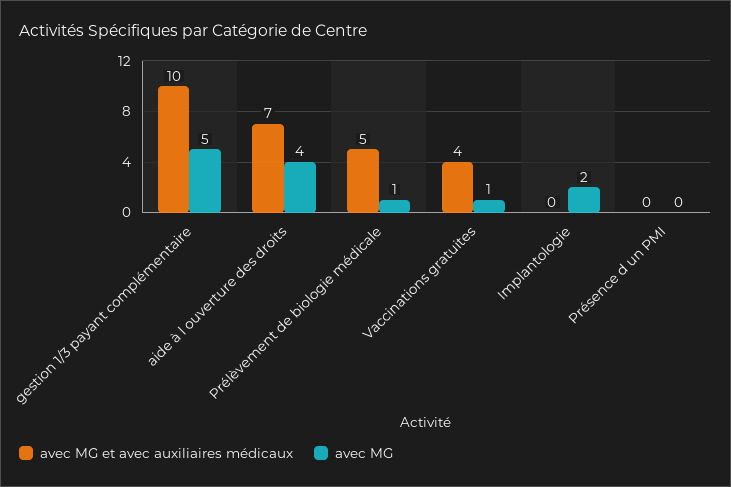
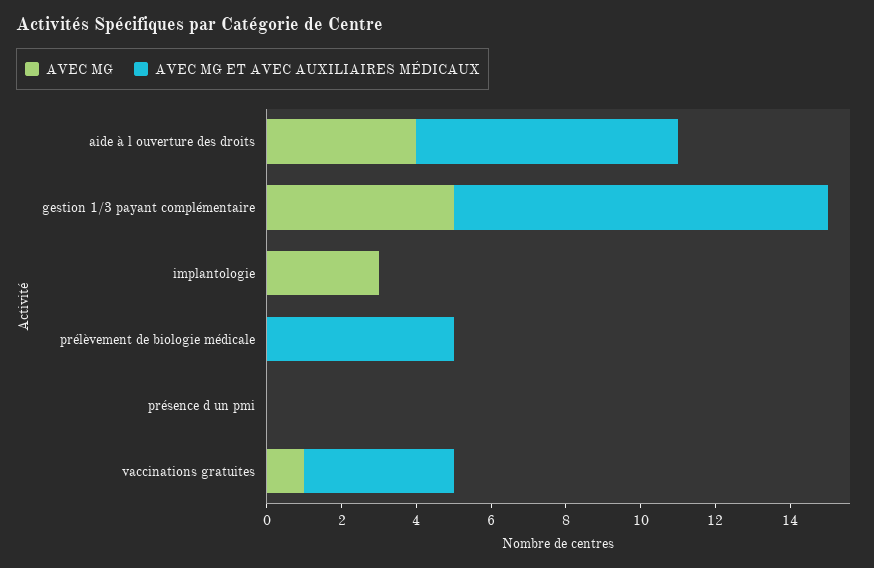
  {
    "avec MG et avec auxiliaires médicaux": {
      "gestion 1/3 payant complémentaire": 10,
      "aide à l ouverture des droits": 7,
      "Prélèvement de biologie médicale": 5,
      "Vaccinations gratuites": 4,
      "Implantologie": 0,
      "Présence d un PMI": 0
    },
    "avec MG": {
      "gestion 1/3 payant complémentaire": 5,
      "aide à l ouverture des droits": 4,
-     "Prélèvement de biologie médicale": 1,
+     "Prélèvement de biologie médicale": 0,
      "Vaccinations gratuites": 1,
-     "Implantologie": 2,
+     "Implantologie": 3,
      "Présence d un PMI": 0
    }
  }

